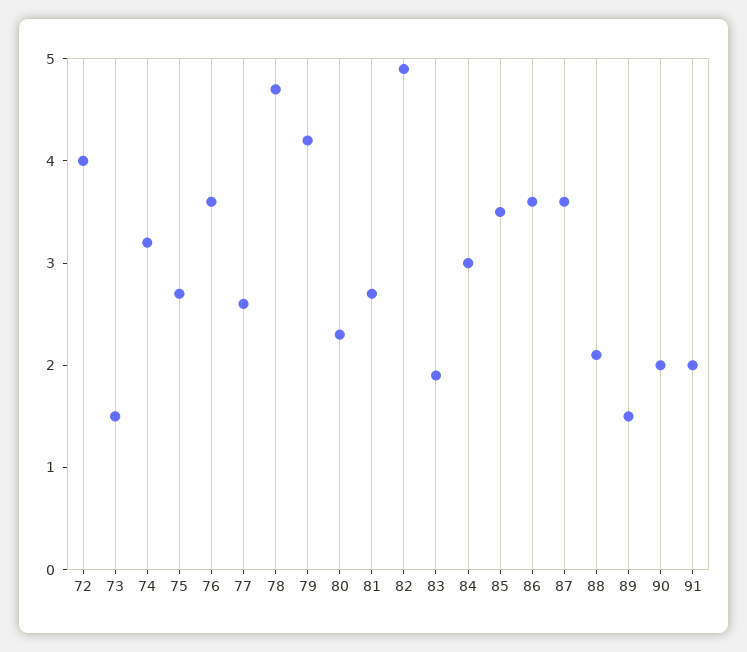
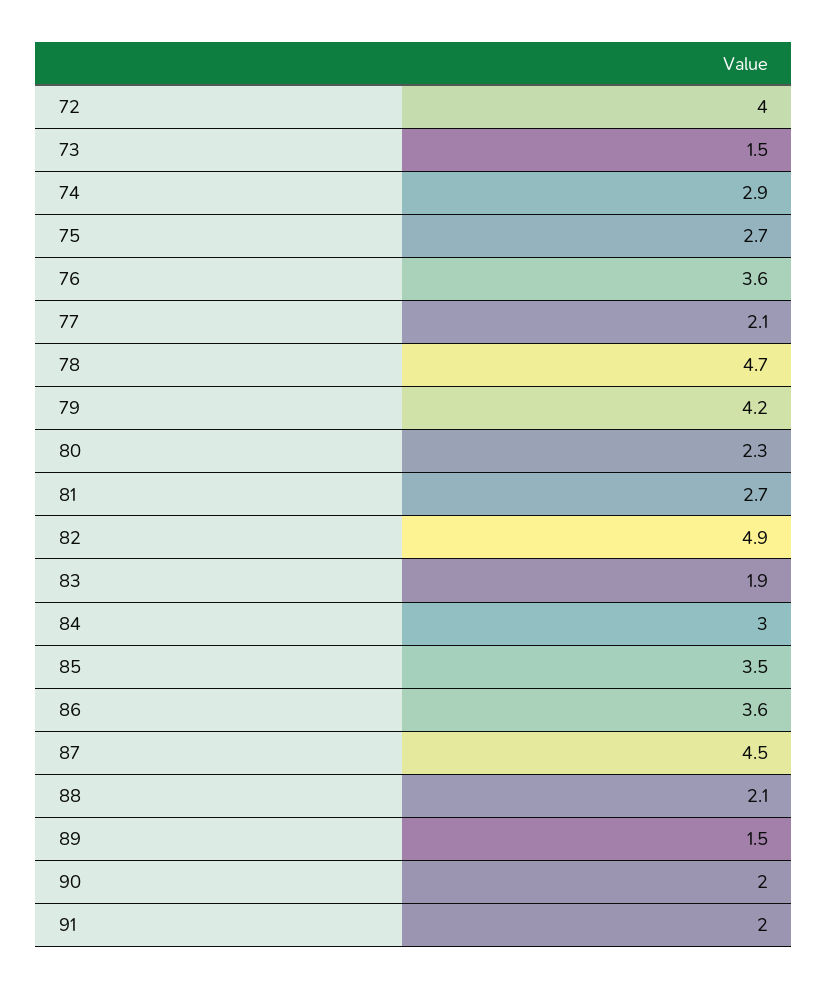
  {
    "72": 4,
    "73": 1.5,
-   "74": 3.2,
+   "74": 2.9,
    "75": 2.7,
    "76": 3.6,
-   "77": 2.6,
+   "77": 2.1,
    "78": 4.7,
    "79": 4.2,
    "80": 2.3,
    "81": 2.7,
    "82": 4.9,
    "83": 1.9,
    "84": 3,
    "85": 3.5,
    "86": 3.6,
-   "87": 3.6,
+   "87": 4.5,
    "88": 2.1,
    "89": 1.5,
    "90": 2,
    "91": 2
  }

